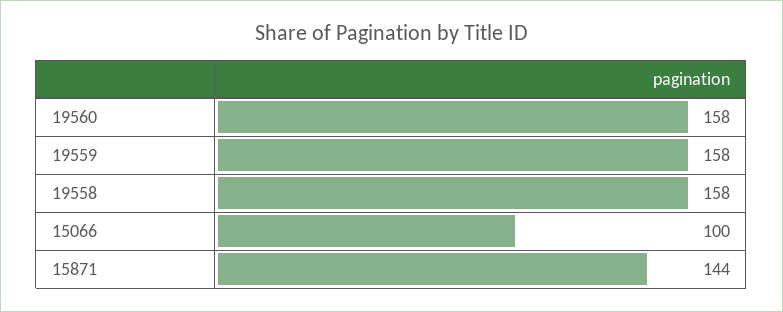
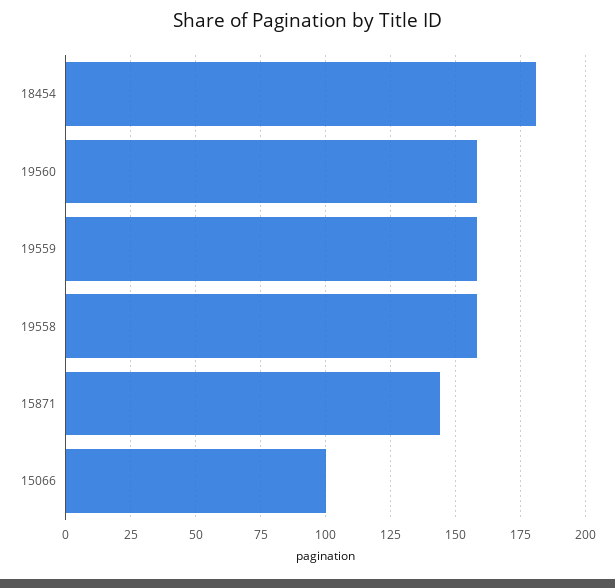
  {
    "19560": 158,
    "19559": 158,
    "19558": 158,
    "15066": 100,
-   "15871": 144
+   "15871": 144,
+   "18454": 180
  }

